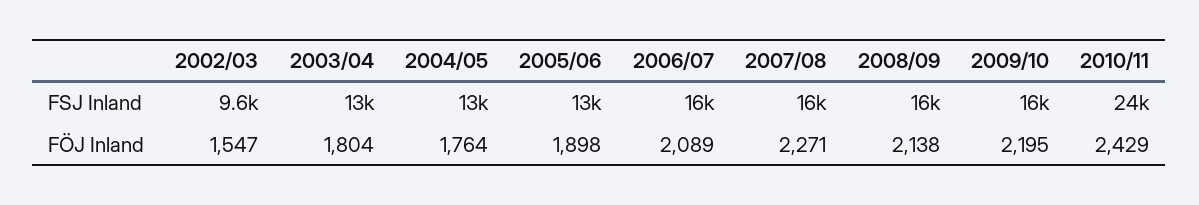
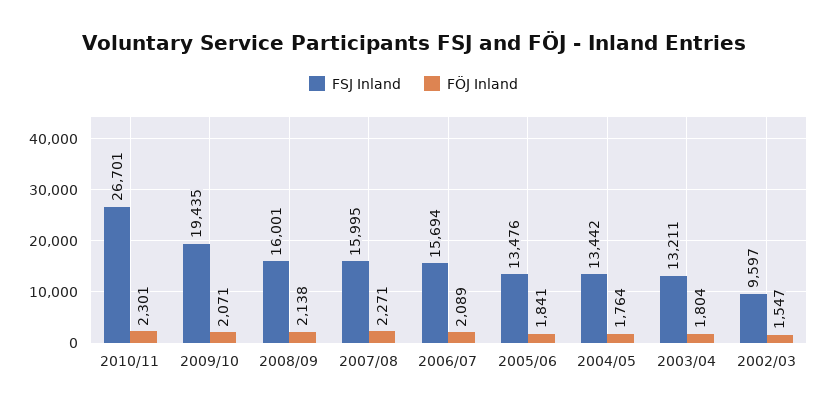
  {
    "FSJ Inland": {
      "2002/03": 9597,
      "2003/04": 13211,
      "2004/05": 13442,
      "2005/06": 13476,
      "2006/07": 15694,
      "2007/08": 15995,
      "2008/09": 16001,
-     "2009/10": 16000,
+     "2009/10": 19435,
-     "2010/11": 24000
+     "2010/11": 26701
    },
    "FÖJ Inland": {
      "2002/03": 1547,
      "2003/04": 1804,
      "2004/05": 1764,
-     "2005/06": 1898,
+     "2005/06": 1841,
      "2006/07": 2089,
      "2007/08": 2271,
      "2008/09": 2138,
-     "2009/10": 2195,
+     "2009/10": 2071,
-     "2010/11": 2429
+     "2010/11": 2301
    }
  }

